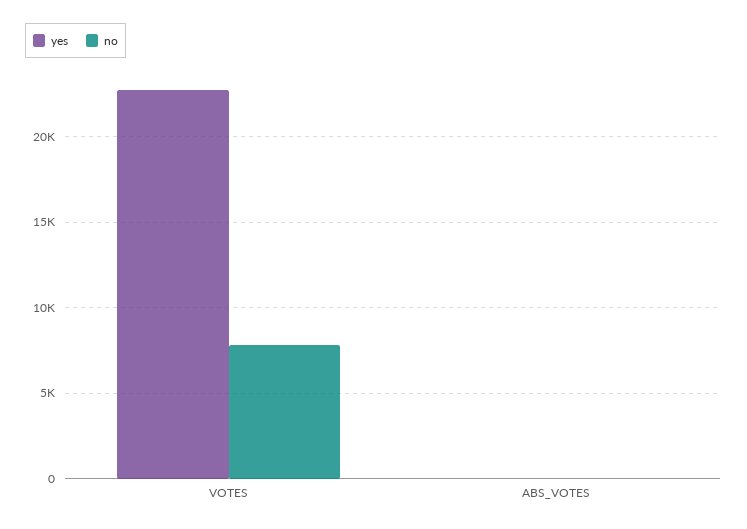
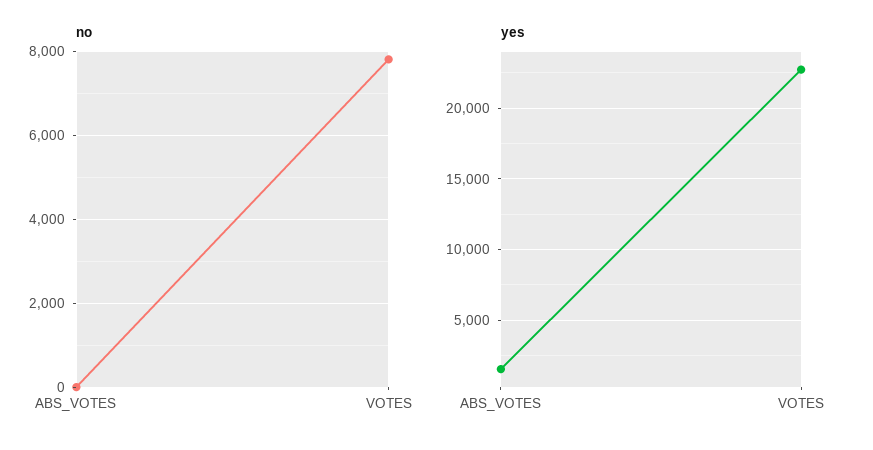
  {
    "yes": {
      "VOTES": 22500,
-     "ABS_VOTES": 0
+     "ABS_VOTES": 1500
    },
    "no": {
      "VOTES": 7800,
      "ABS_VOTES": 0
    }
  }

